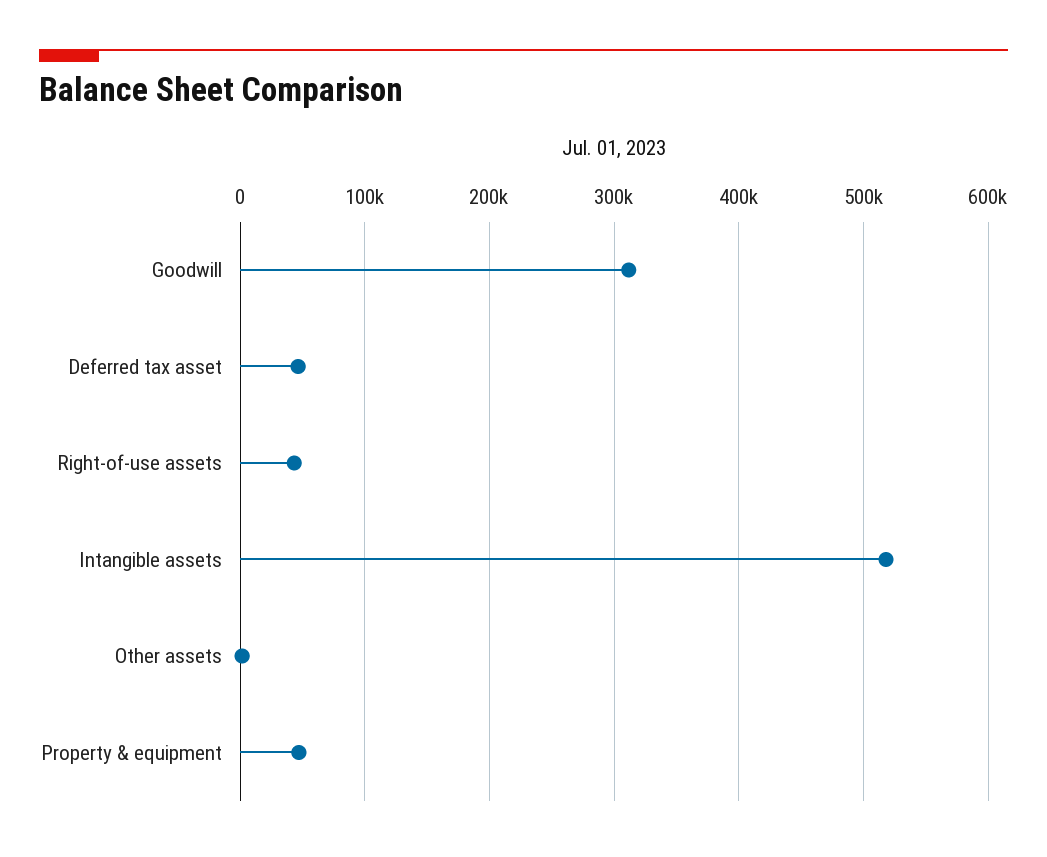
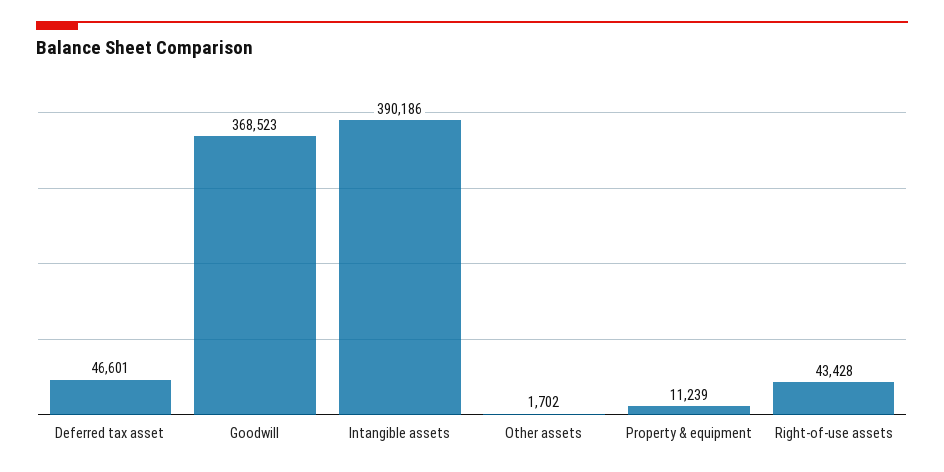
  {
-   "Goodwill": 310000,
+   "Goodwill": 368523,
    "Deferred tax asset": 46601,
    "Right-of-use assets": 43428,
-   "Intangible assets": 520000,
+   "Intangible assets": 390186,
    "Other assets": 1702,
-   "Property & equipment": 50000
+   "Property & equipment": 11239
  }

